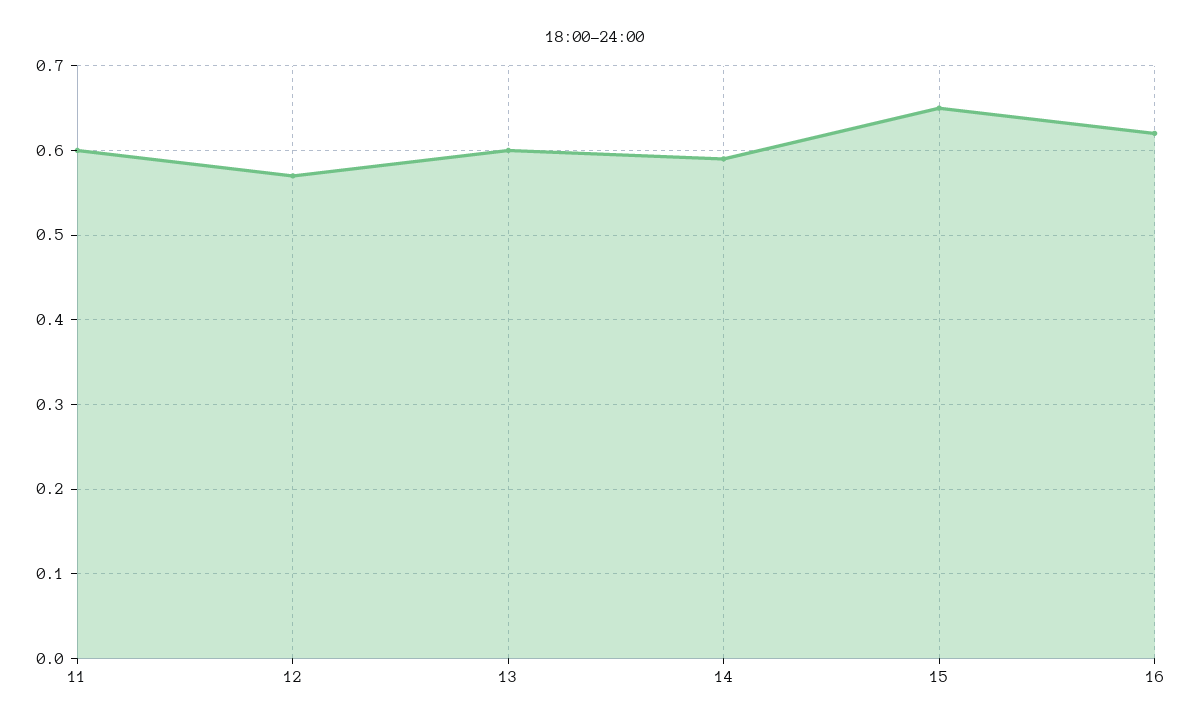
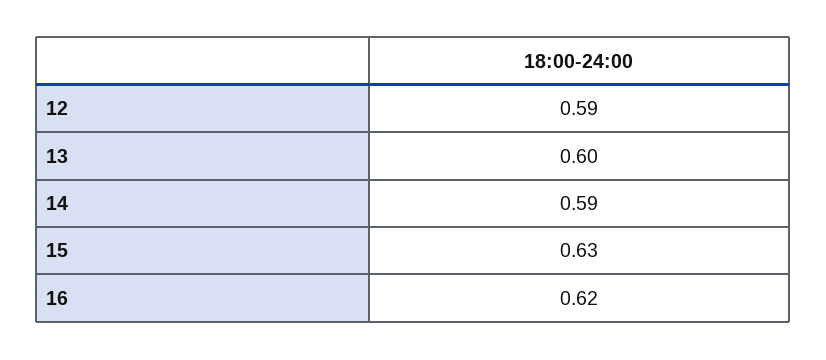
  {
-   "11": 0.6,
-   "12": 0.57,
+   "12": 0.59,
    "13": 0.6,
    "14": 0.59,
-   "15": 0.65,
+   "15": 0.63,
    "16": 0.62
  }

